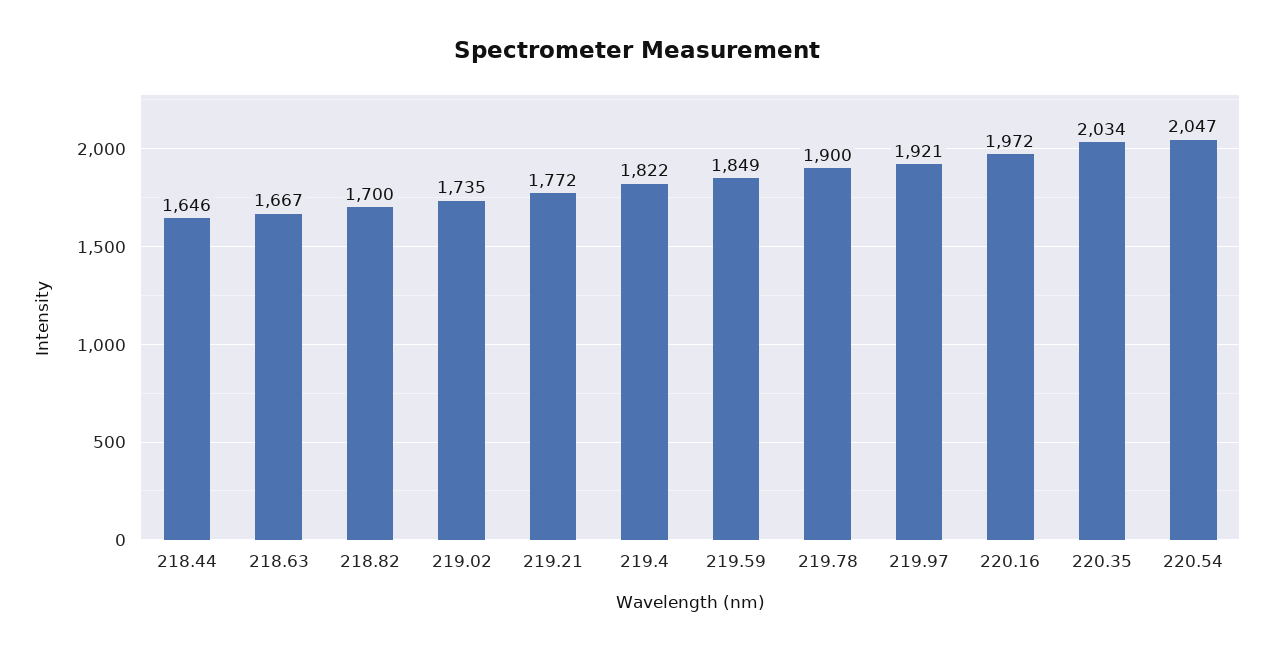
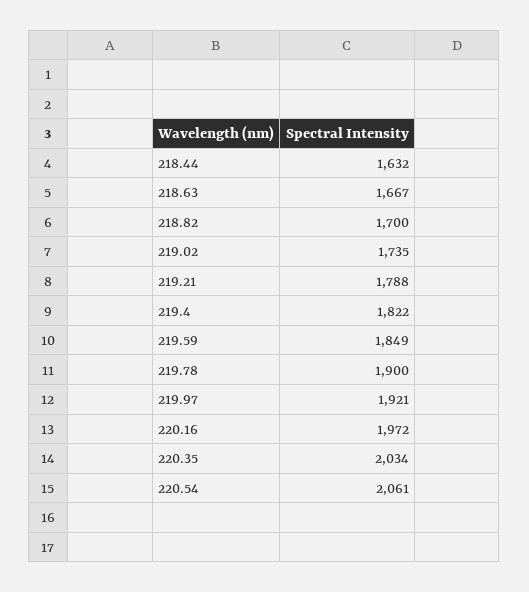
  {
-   "218.44": 1646,
+   "218.44": 1632,
    "218.63": 1667,
    "218.82": 1700,
    "219.02": 1735,
-   "219.21": 1772,
+   "219.21": 1788,
    "219.4": 1822,
    "219.59": 1849,
    "219.78": 1900,
    "219.97": 1921,
    "220.16": 1972,
    "220.35": 2034,
-   "220.54": 2047
+   "220.54": 2061
  }

